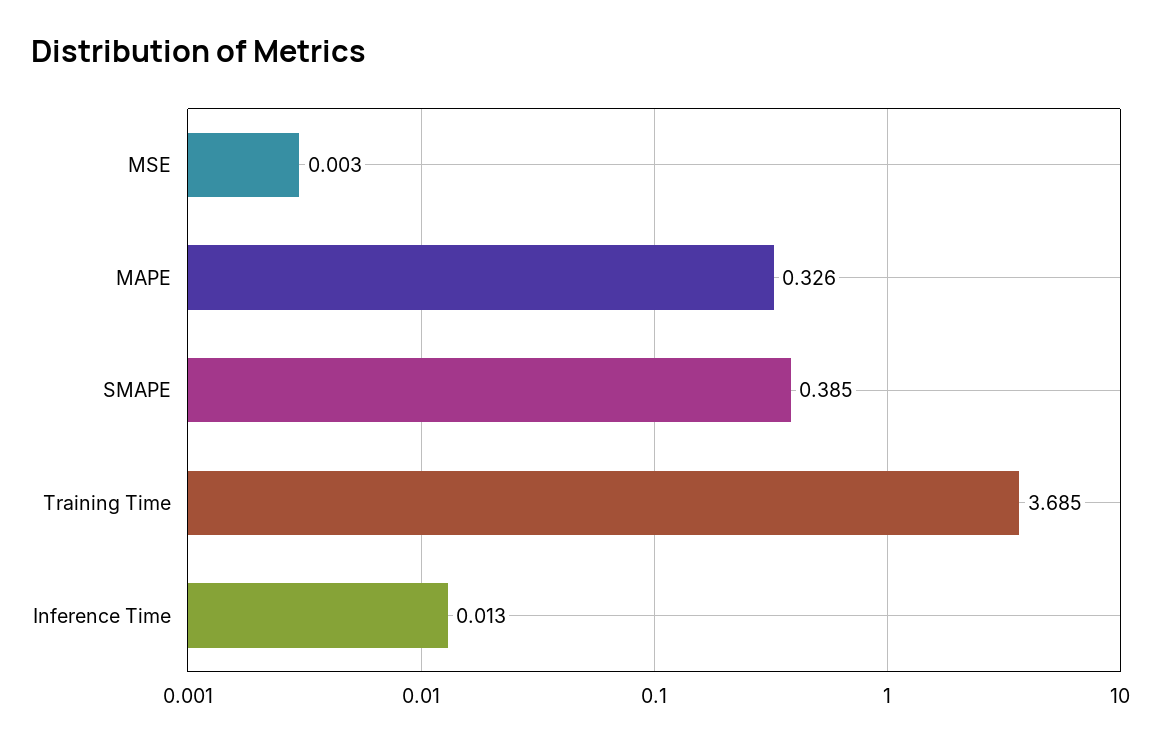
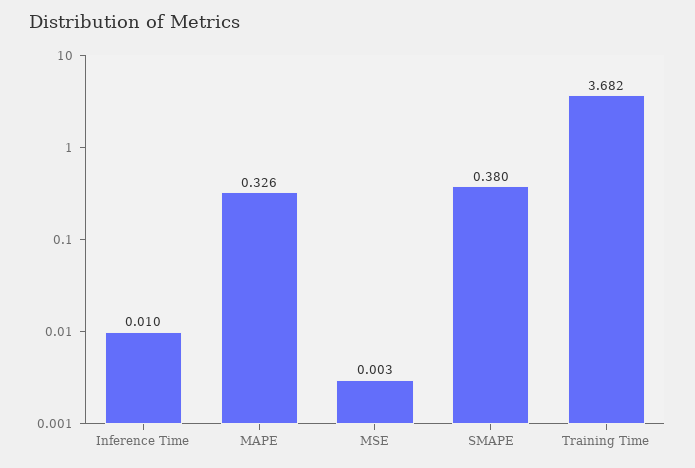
  {
    "MSE": 0.003,
    "MAPE": 0.326,
-   "SMAPE": 0.385,
+   "SMAPE": 0.38,
-   "Training Time": 3.685,
+   "Training Time": 3.682,
-   "Inference Time": 0.013
+   "Inference Time": 0.01
  }

